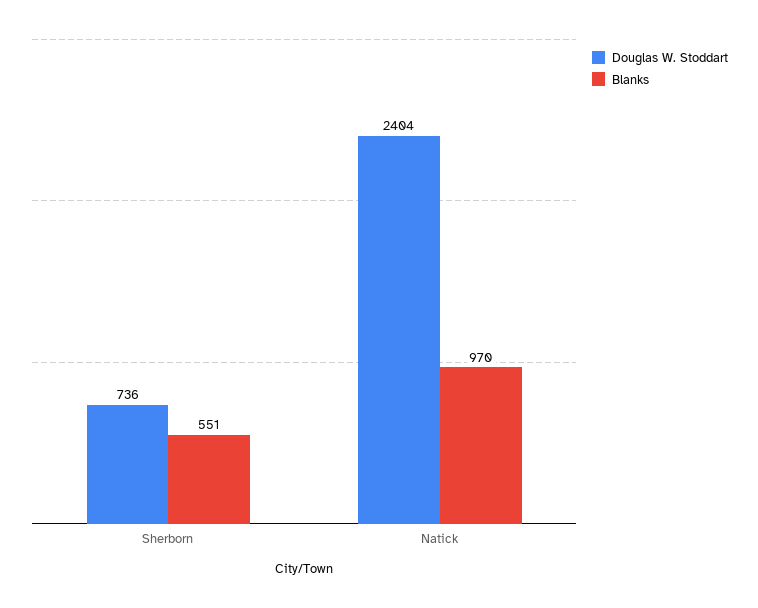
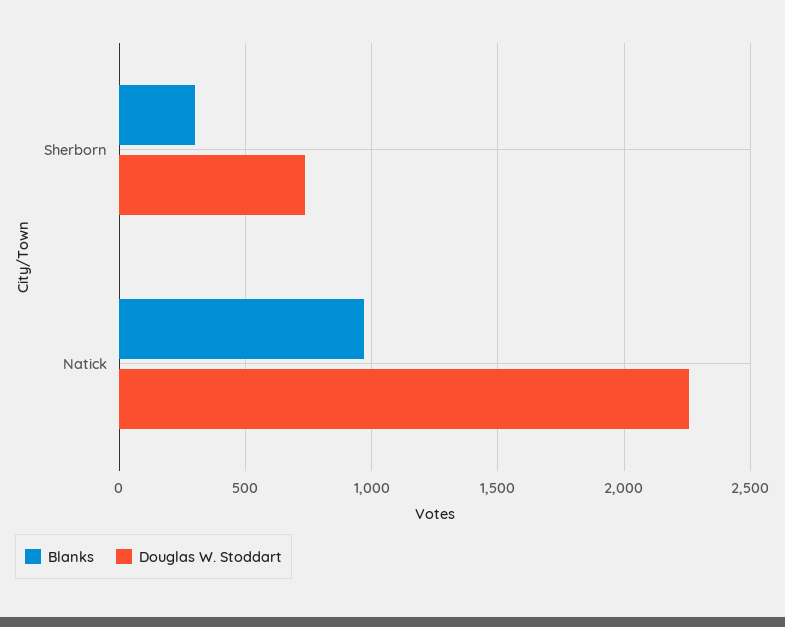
  {
    "Douglas W. Stoddart": {
      "Sherborn": 736,
-     "Natick": 2404
+     "Natick": 2250
    },
    "Blanks": {
-     "Sherborn": 551,
+     "Sherborn": 300,
      "Natick": 970
    }
  }

